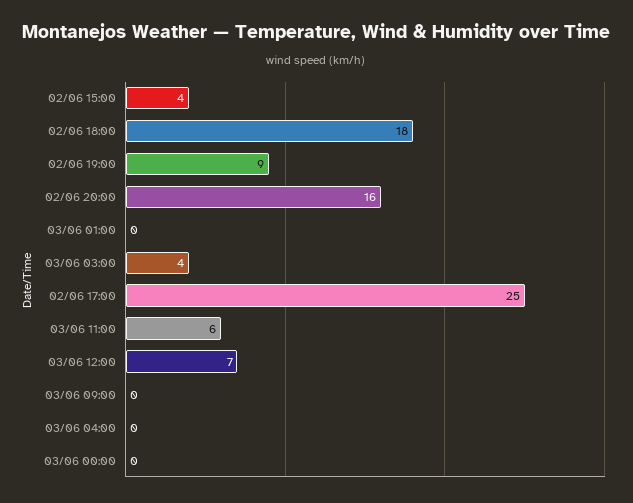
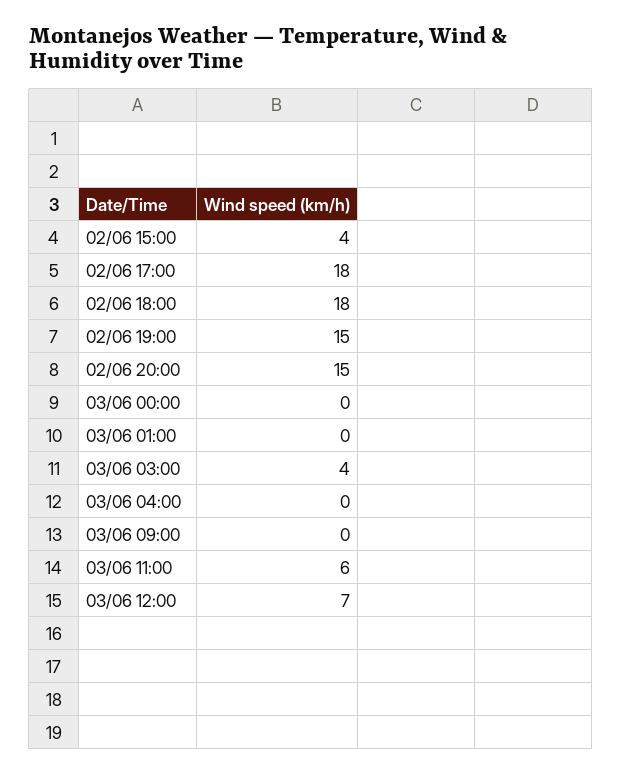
  {
    "02/06 15:00": 4,
    "02/06 18:00": 18,
-   "02/06 19:00": 9,
+   "02/06 19:00": 15,
-   "02/06 20:00": 16,
+   "02/06 20:00": 15,
    "03/06 01:00": 0,
    "03/06 03:00": 4,
-   "02/06 17:00": 25,
+   "02/06 17:00": 18,
    "03/06 11:00": 6,
    "03/06 12:00": 7,
    "03/06 09:00": 0,
    "03/06 04:00": 0,
    "03/06 00:00": 0
  }

